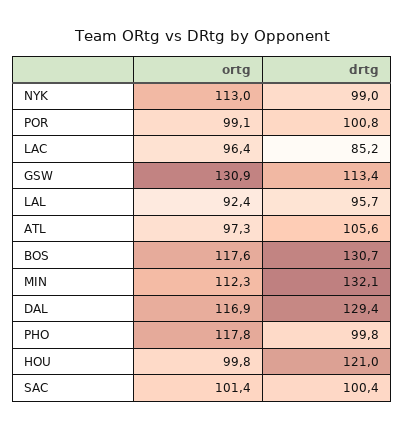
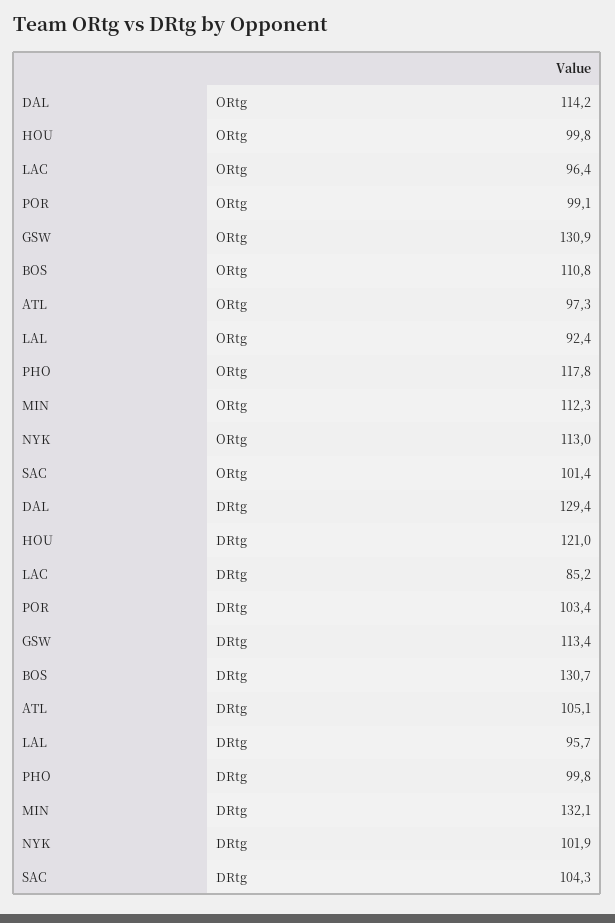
  {
    "ortg": {
      "NYK": 113,
      "POR": 99.1,
      "LAC": 96.4,
      "GSW": 130.9,
      "LAL": 92.4,
      "ATL": 97.3,
-     "BOS": 117.6,
+     "BOS": 110.8,
      "MIN": 112.3,
-     "DAL": 116.9,
+     "DAL": 114.2,
      "PHO": 117.8,
      "HOU": 99.8,
      "SAC": 101.4
    },
    "drtg": {
-     "NYK": 99,
+     "NYK": 101.9,
-     "POR": 100.8,
+     "POR": 103.4,
      "LAC": 85.2,
      "GSW": 113.4,
      "LAL": 95.7,
-     "ATL": 105.6,
+     "ATL": 105.1,
      "BOS": 130.7,
      "MIN": 132.1,
      "DAL": 129.4,
      "PHO": 99.8,
      "HOU": 121,
-     "SAC": 100.4
+     "SAC": 104.3
    }
  }

